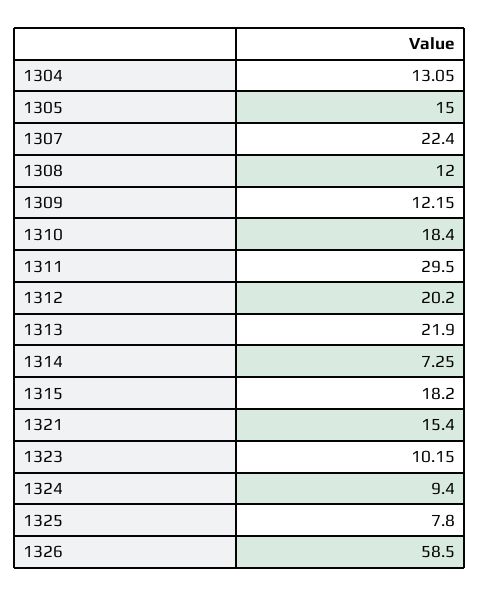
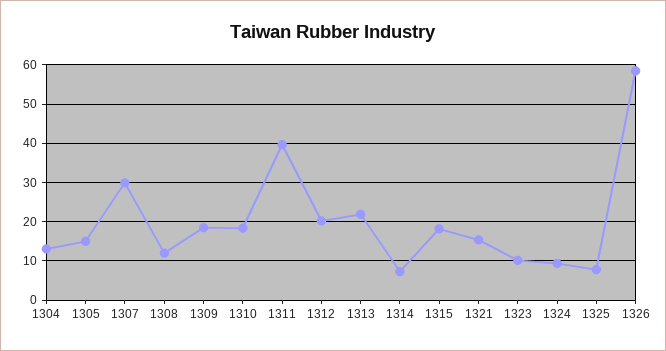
  {
    "1304": 13.05,
    "1305": 15,
-   "1307": 22.4,
+   "1307": 30,
    "1308": 12,
-   "1309": 12.15,
+   "1309": 18,
    "1310": 18.4,
-   "1311": 29.5,
+   "1311": 40,
    "1312": 20.2,
    "1313": 21.9,
    "1314": 7.25,
    "1315": 18.2,
    "1321": 15.4,
    "1323": 10.15,
    "1324": 9.4,
    "1325": 7.8,
    "1326": 58.5
  }

